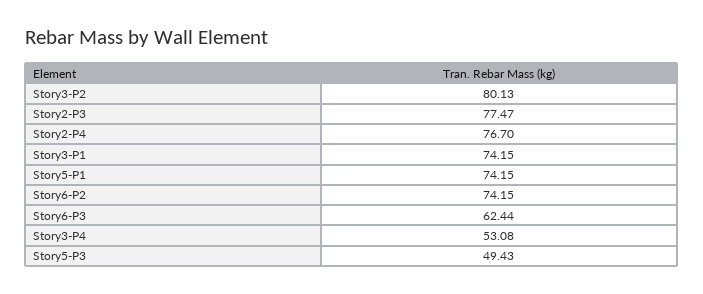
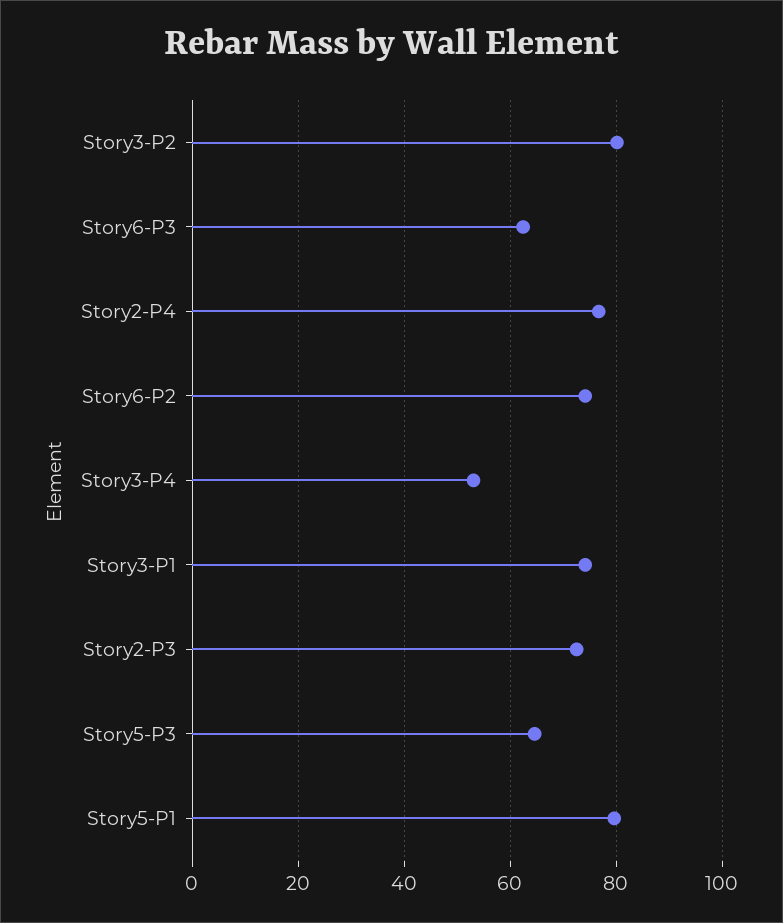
  {
    "Story3-P2": 80.13,
-   "Story2-P3": 77.47,
+   "Story2-P3": 72,
    "Story2-P4": 76.7,
    "Story3-P1": 74.15,
-   "Story5-P1": 74.15,
+   "Story5-P1": 80,
    "Story6-P2": 74.15,
    "Story6-P3": 62.44,
    "Story3-P4": 53.08,
-   "Story5-P3": 49.43
+   "Story5-P3": 64
  }

